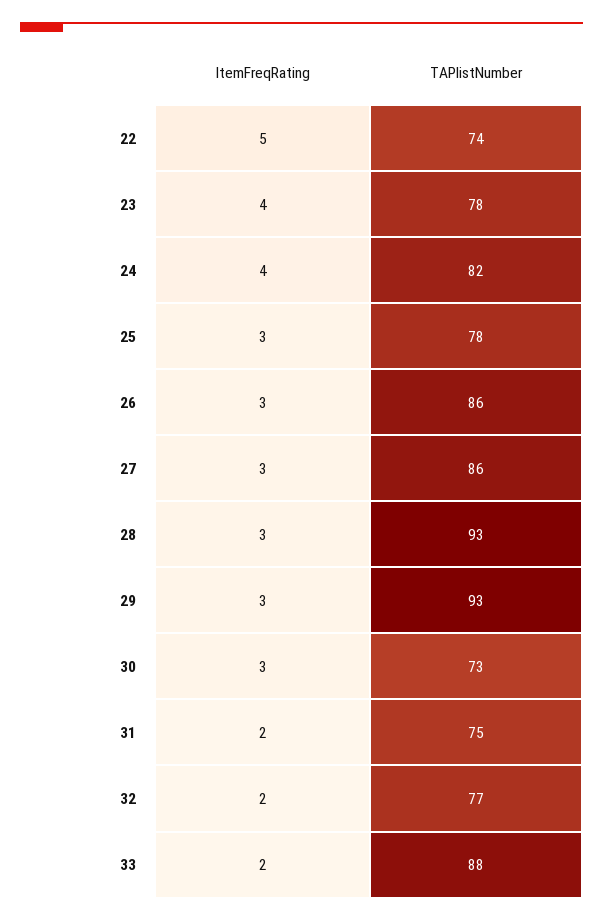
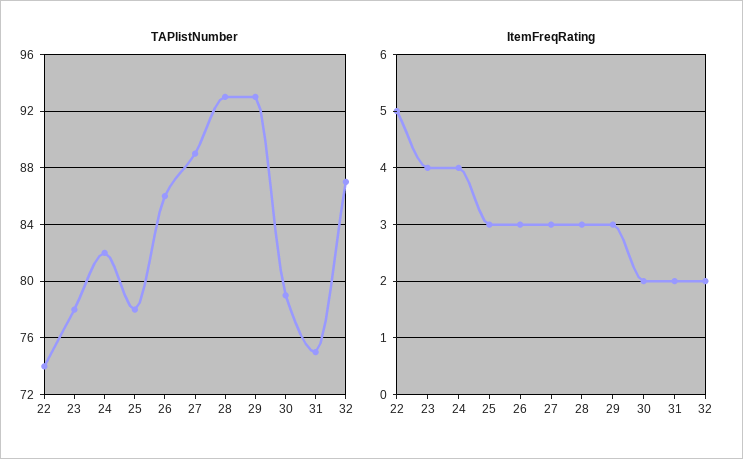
  {
    "ItemFreqRating": {
      "22": 5,
      "23": 4,
      "24": 4,
      "25": 3,
      "26": 3,
      "27": 3,
      "28": 3,
      "29": 3,
-     "30": 3,
+     "30": 2,
      "31": 2,
-     "32": 2,
+     "32": 2
-     "33": 2
    },
    "TAPlistNumber": {
      "22": 74,
      "23": 78,
      "24": 82,
      "25": 78,
      "26": 86,
-     "27": 86,
+     "27": 89,
      "28": 93,
      "29": 93,
-     "30": 73,
+     "30": 79,
      "31": 75,
-     "32": 77,
+     "32": 87
-     "33": 88
    }
  }

